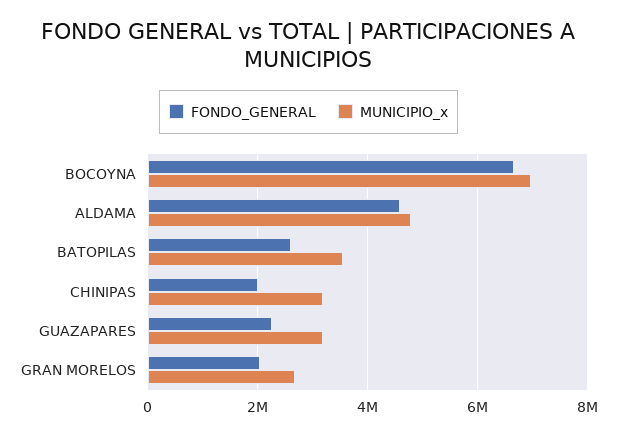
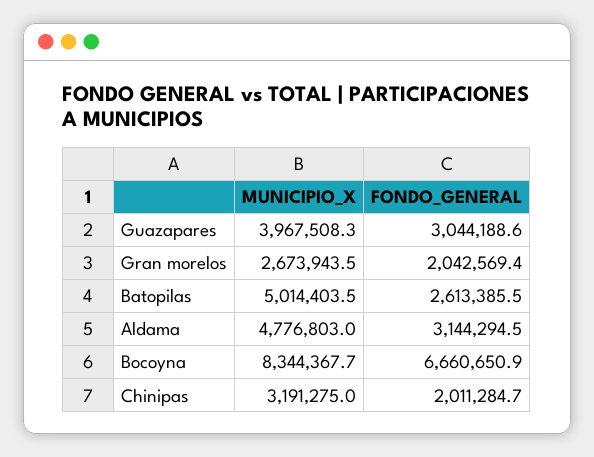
  {
    "FONDO_GENERAL": {
      "BOCOYNA": 6660650.9,
-     "ALDAMA": 4600000,
+     "ALDAMA": 3144294.5,
      "BATOPILAS": 2613385.5,
      "CHINIPAS": 2011284.7,
-     "GUAZAPARES": 2200000,
+     "GUAZAPARES": 3044188.6,
      "GRAN MORELOS": 2042569.4
    },
    "MUNICIPIO_x": {
-     "BOCOYNA": 7000000,
+     "BOCOYNA": 8344367.7,
      "ALDAMA": 4776803,
-     "BATOPILAS": 3600000,
+     "BATOPILAS": 5014403.5,
      "CHINIPAS": 3191275,
-     "GUAZAPARES": 3200000,
+     "GUAZAPARES": 3967508.3,
      "GRAN MORELOS": 2673943.5
    }
  }

